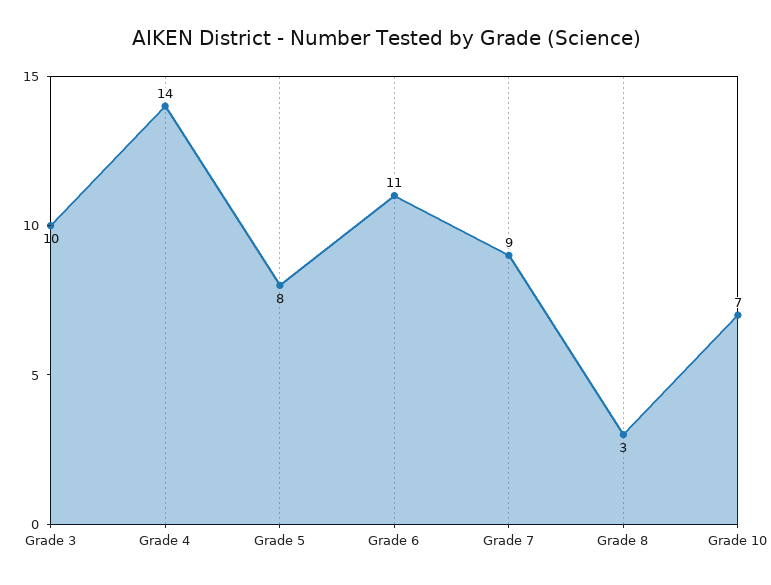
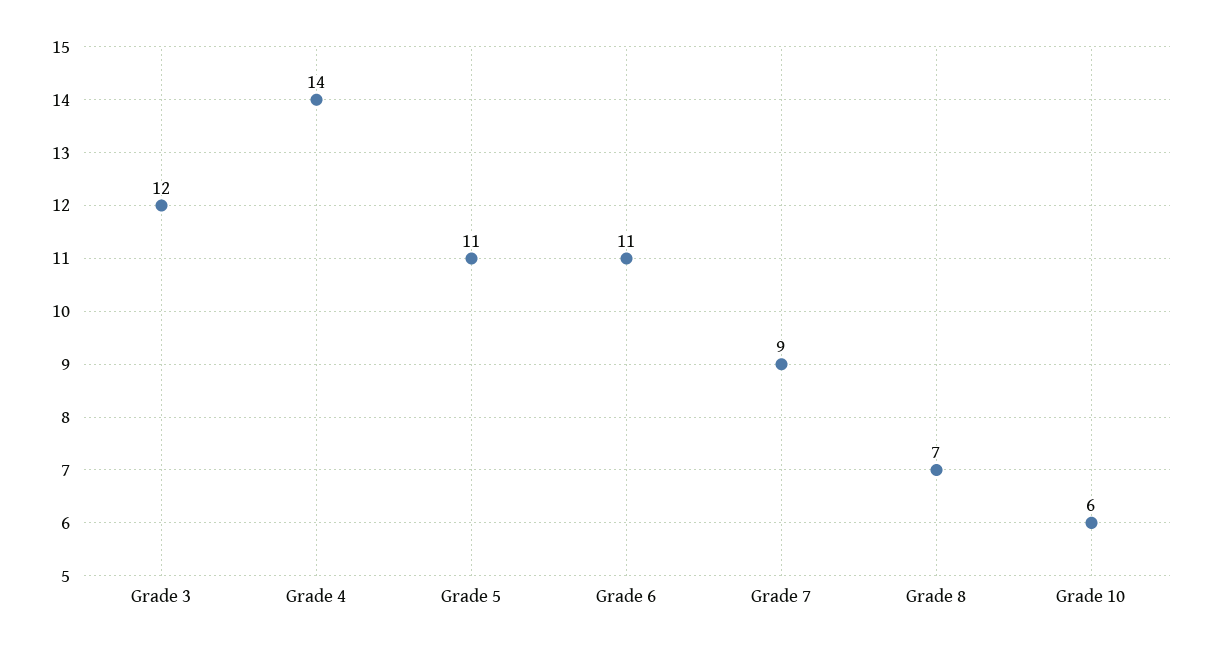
  {
-   "Grade 3": 10,
+   "Grade 3": 12,
    "Grade 4": 14,
-   "Grade 5": 8,
+   "Grade 5": 11,
    "Grade 6": 11,
    "Grade 7": 9,
-   "Grade 8": 3,
+   "Grade 8": 7,
-   "Grade 10": 7
+   "Grade 10": 6
  }

